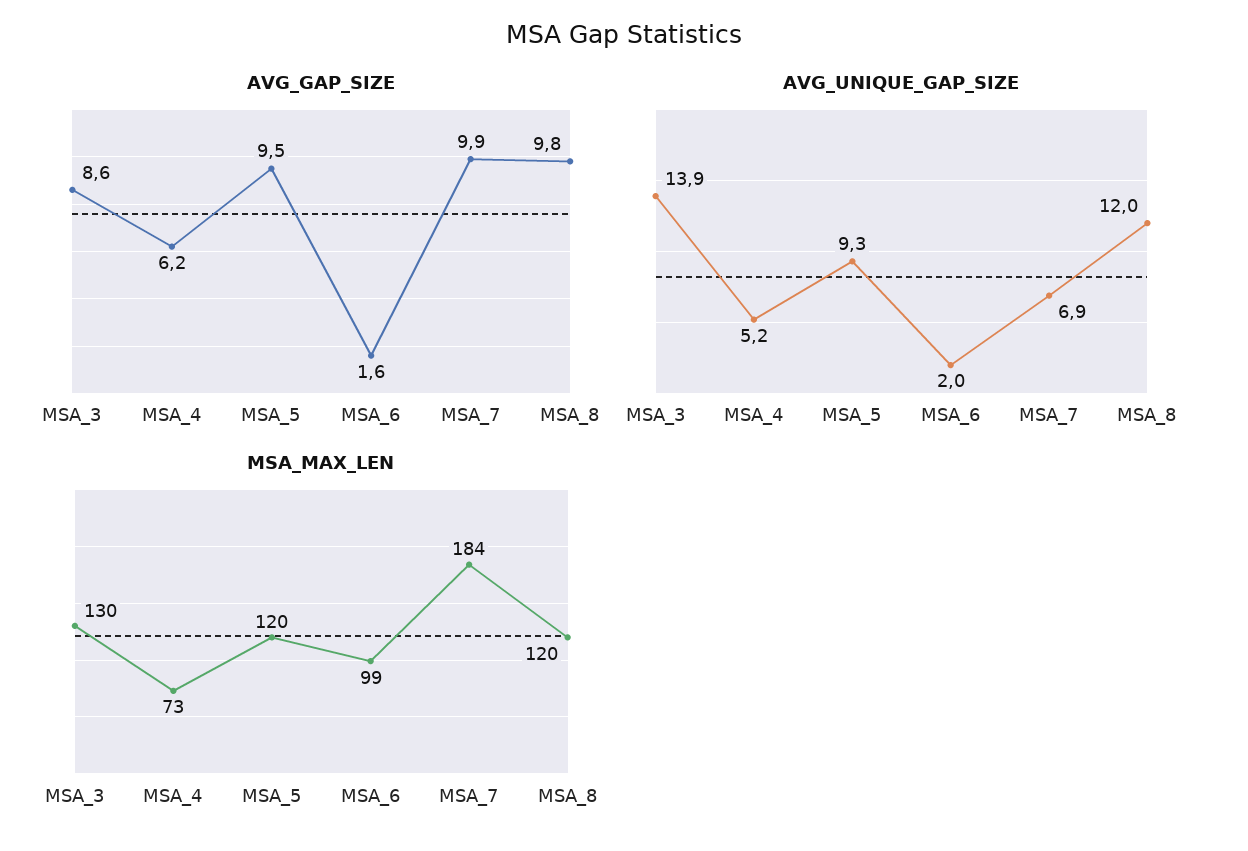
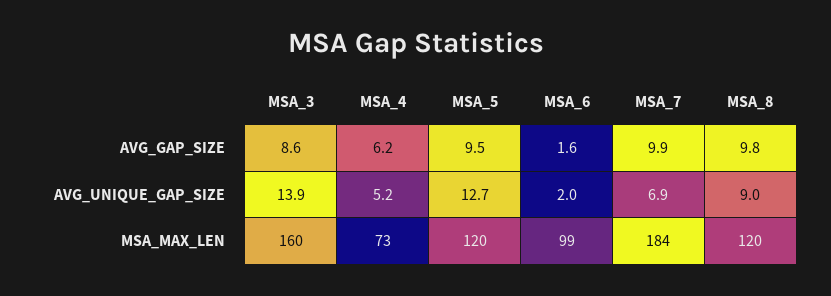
  {
    "AVG_GAP_SIZE": {
      "MSA_3": 8.6,
      "MSA_4": 6.2,
      "MSA_5": 9.5,
      "MSA_6": 1.6,
      "MSA_7": 9.9,
      "MSA_8": 9.8
    },
    "AVG_UNIQUE_GAP_SIZE": {
      "MSA_3": 13.9,
      "MSA_4": 5.2,
-     "MSA_5": 9.3,
+     "MSA_5": 12.7,
      "MSA_6": 2,
      "MSA_7": 6.9,
-     "MSA_8": 12
+     "MSA_8": 9
    },
    "MSA_MAX_LEN": {
-     "MSA_3": 130,
+     "MSA_3": 160,
      "MSA_4": 73,
      "MSA_5": 120,
      "MSA_6": 99,
      "MSA_7": 184,
      "MSA_8": 120
    }
  }

